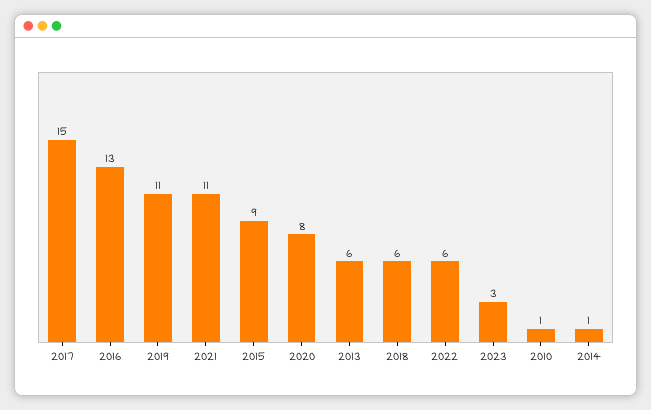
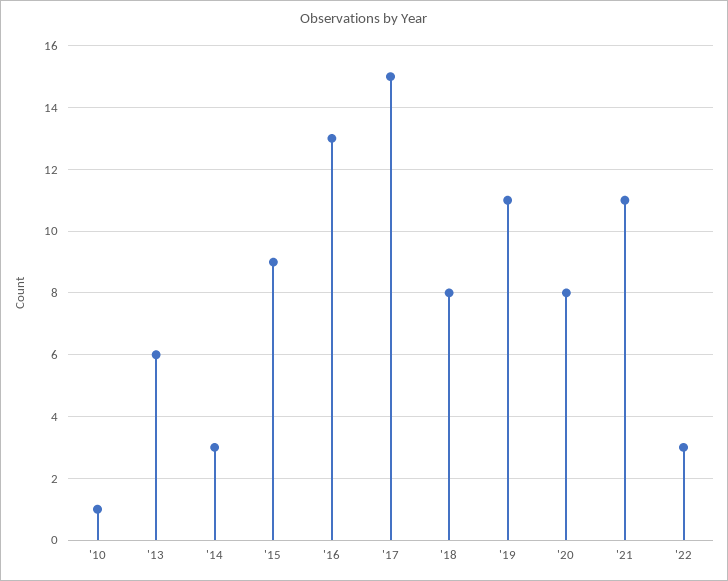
  {
    "2017": 15,
    "2016": 13,
    "2019": 11,
    "2021": 11,
    "2015": 9,
    "2020": 8,
    "2013": 6,
-   "2018": 6,
+   "2018": 8,
-   "2022": 6,
+   "2022": 3,
-   "2023": 3,
    "2010": 1,
-   "2014": 1
+   "2014": 3
  }

